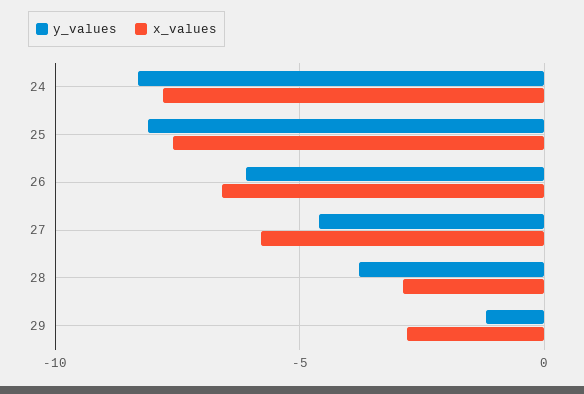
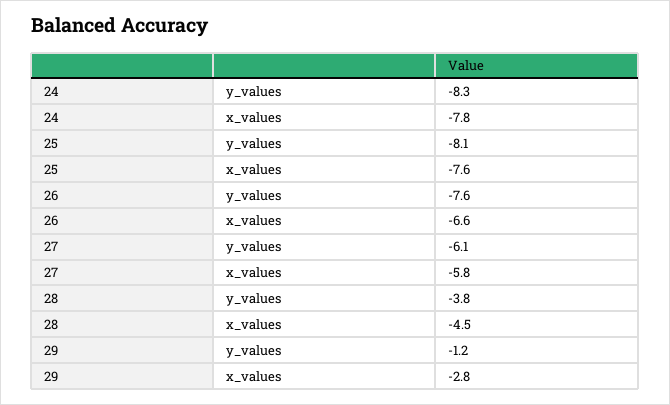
  {
    "y_values": {
      "24": -8.3,
      "25": -8.1,
-     "26": -6,
+     "26": -7.6,
-     "27": -4.5,
+     "27": -6.1,
      "28": -3.8,
      "29": -1.2
    },
    "x_values": {
      "24": -7.8,
      "25": -7.6,
      "26": -6.6,
      "27": -5.8,
-     "28": -3,
+     "28": -4.5,
      "29": -2.8
    }
  }

